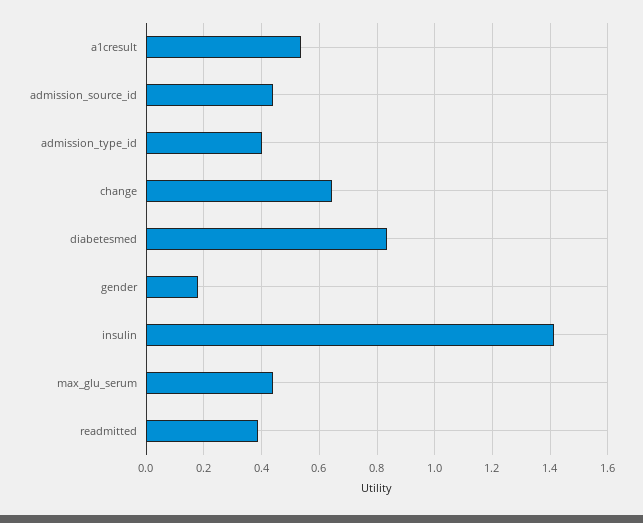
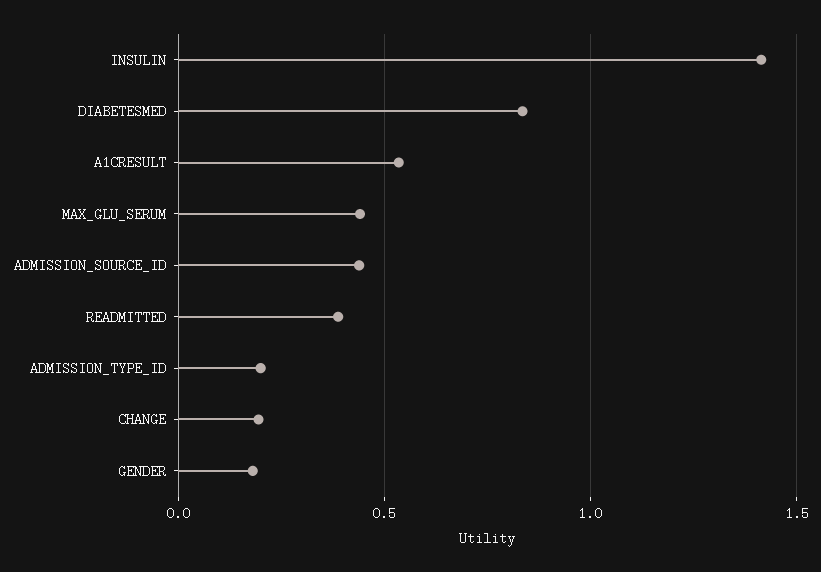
  {
    "a1cresult": 0.525,
    "admission_source_id": 0.45,
-   "admission_type_id": 0.4,
+   "admission_type_id": 0.2,
-   "change": 0.65,
+   "change": 0.2,
    "diabetesmed": 0.825,
    "gender": 0.175,
    "insulin": 1.425,
    "max_glu_serum": 0.45,
    "readmitted": 0.4
  }

